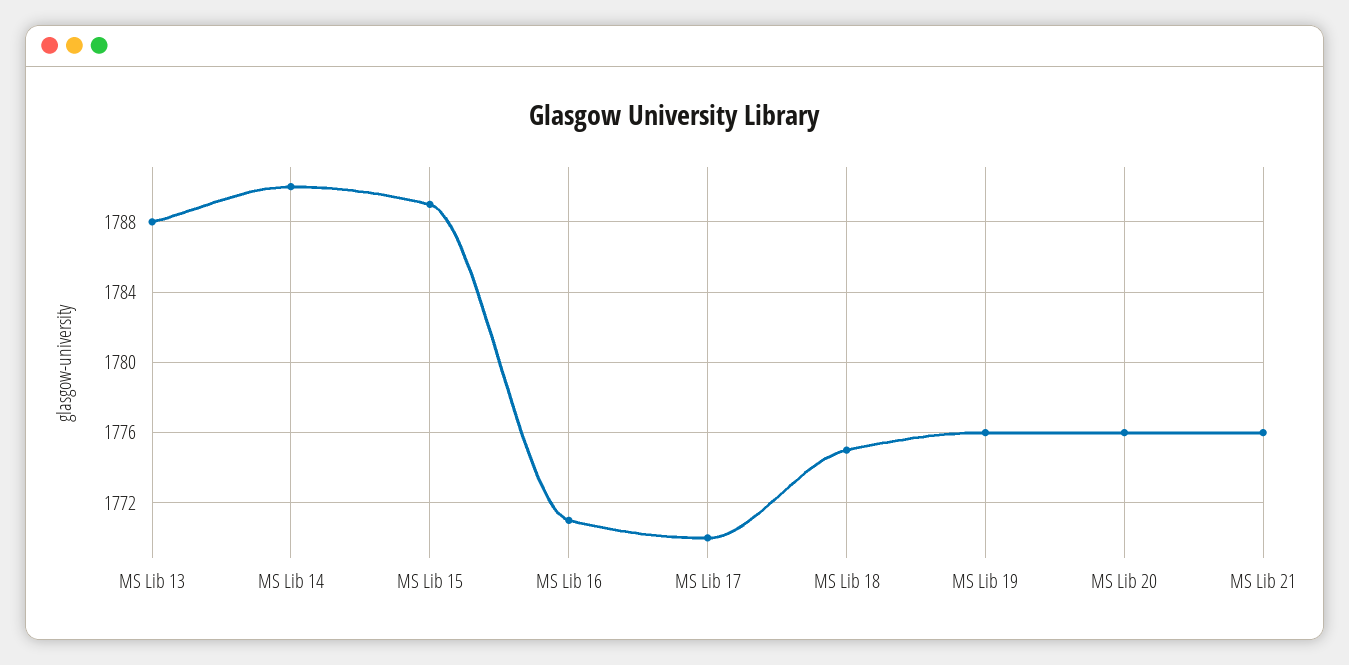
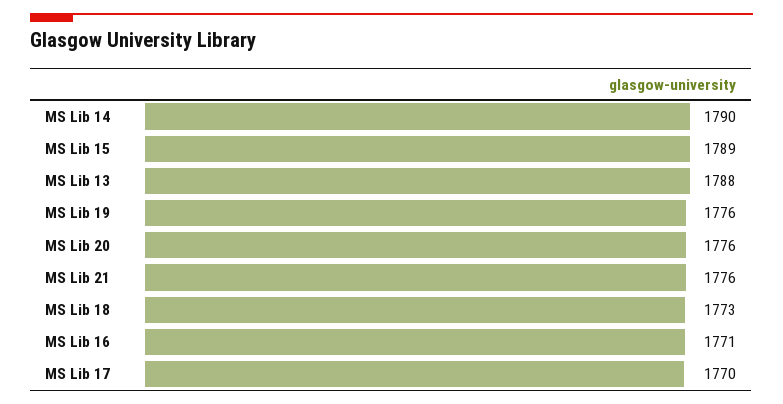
  {
    "MS Lib 13": 1788,
    "MS Lib 14": 1790,
    "MS Lib 15": 1789,
    "MS Lib 16": 1771,
    "MS Lib 17": 1770,
-   "MS Lib 18": 1775,
+   "MS Lib 18": 1773,
    "MS Lib 19": 1776,
    "MS Lib 20": 1776,
    "MS Lib 21": 1776
  }

